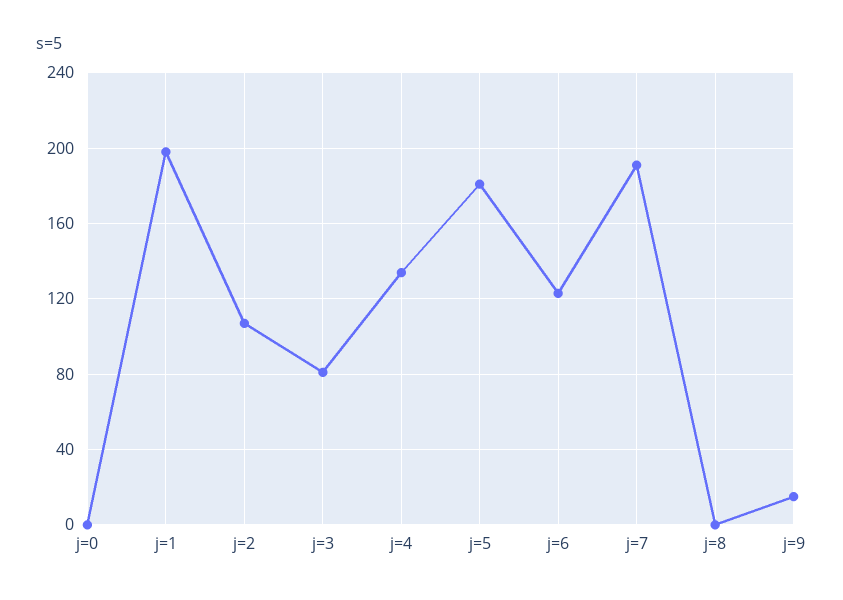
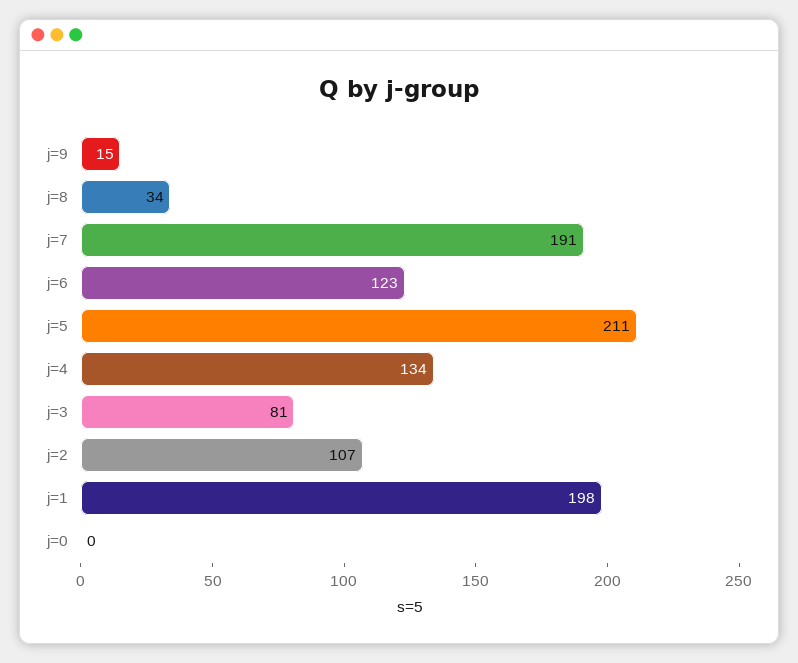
  {
    "j=0": 0,
    "j=1": 198,
    "j=2": 107,
    "j=3": 81,
    "j=4": 134,
-   "j=5": 180,
+   "j=5": 211,
    "j=6": 123,
    "j=7": 191,
-   "j=8": 0,
+   "j=8": 34,
    "j=9": 15
  }

